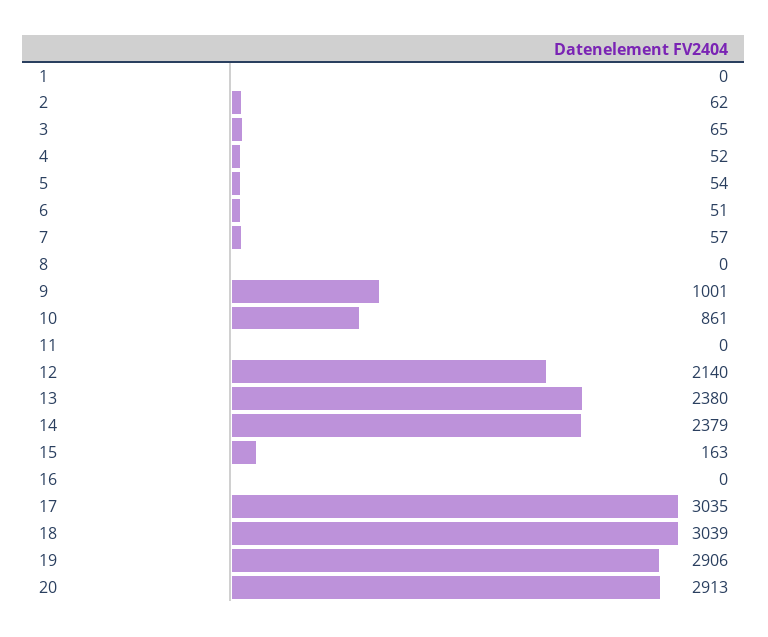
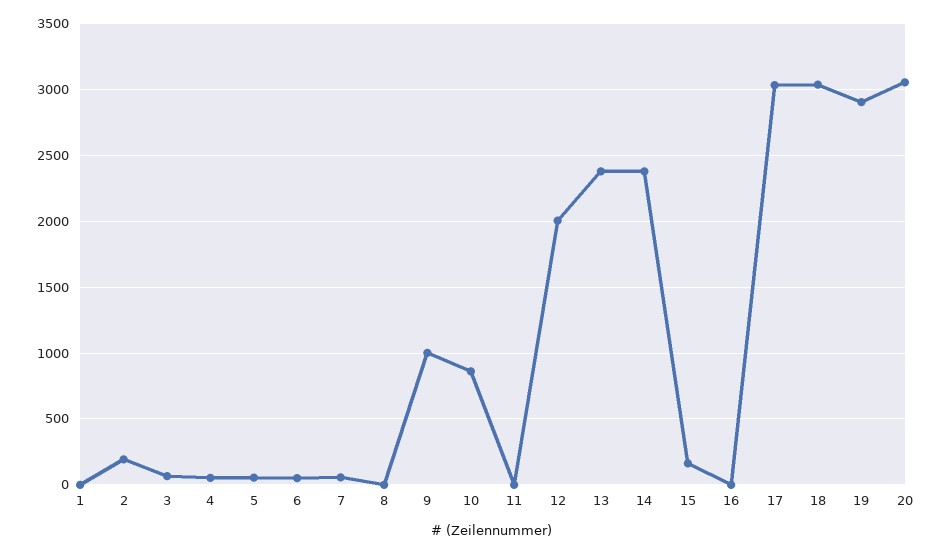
  {
    "1": 0,
-   "2": 62,
+   "2": 200,
    "3": 65,
    "4": 52,
    "5": 54,
    "6": 51,
    "7": 57,
    "8": 0,
    "9": 1001,
    "10": 861,
    "11": 0,
-   "12": 2140,
+   "12": 2000,
    "13": 2380,
    "14": 2379,
    "15": 163,
    "16": 0,
    "17": 3035,
    "18": 3039,
    "19": 2906,
-   "20": 2913
+   "20": 3050
  }

